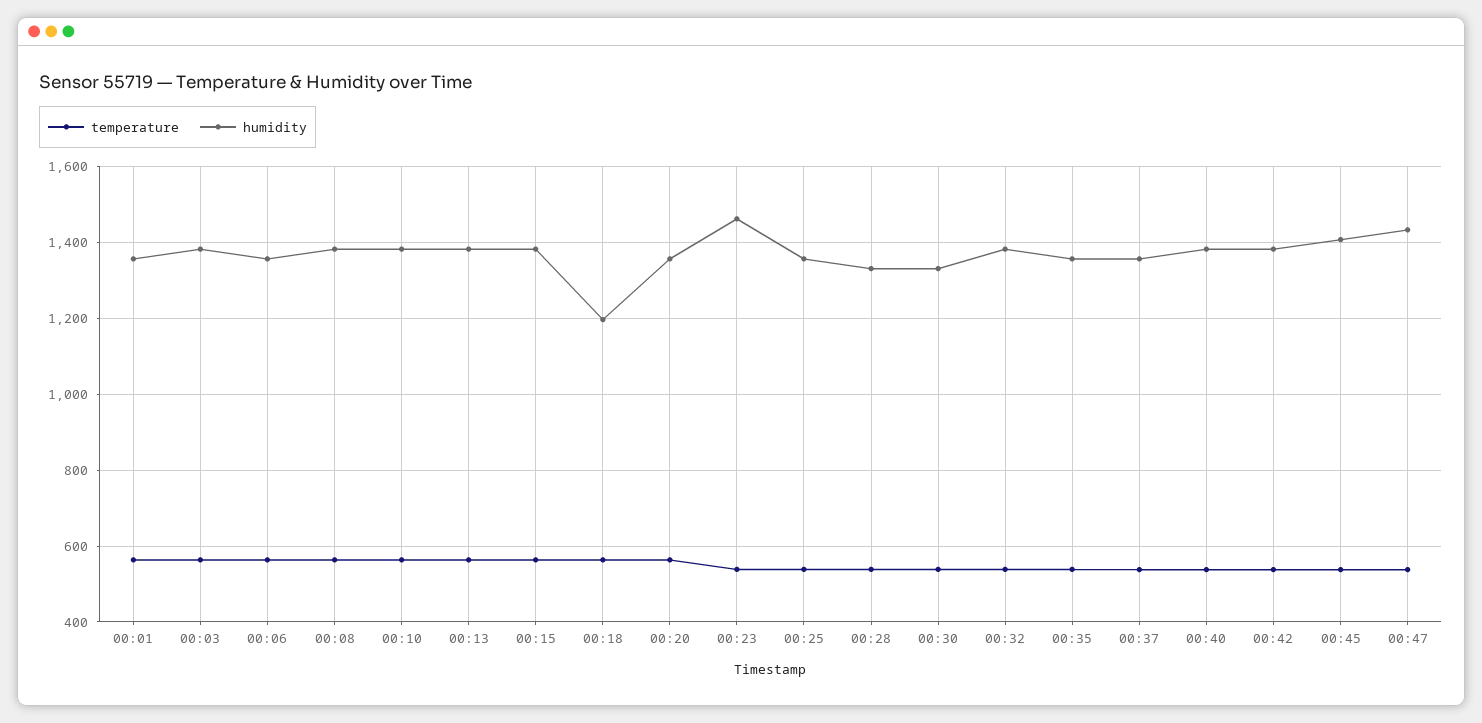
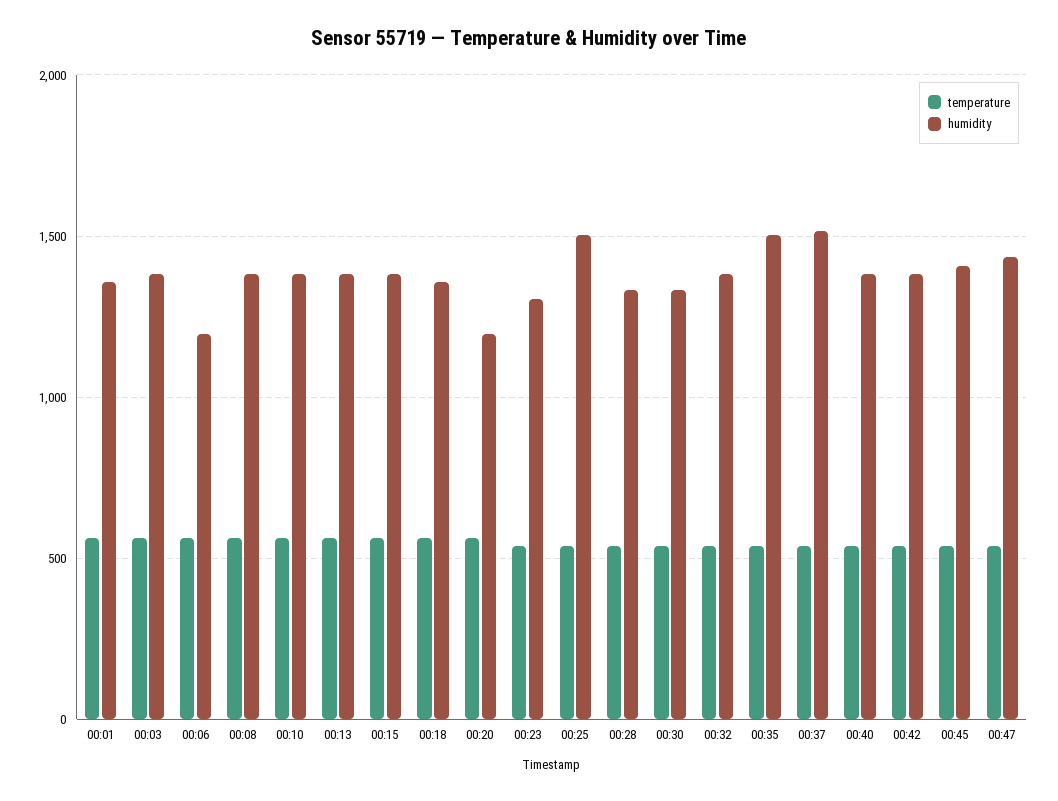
  {
    "temperature": {
      "00:01": 560,
      "00:03": 560,
      "00:06": 560,
      "00:08": 560,
      "00:10": 560,
      "00:13": 560,
      "00:15": 560,
      "00:18": 560,
      "00:20": 560,
      "00:23": 540,
      "00:25": 540,
      "00:28": 540,
      "00:30": 540,
      "00:32": 540,
      "00:35": 540,
      "00:37": 540,
      "00:40": 540,
      "00:42": 540,
      "00:45": 540,
      "00:47": 540
    },
    "humidity": {
      "00:01": 1360,
      "00:03": 1380,
-     "00:06": 1360,
+     "00:06": 1200,
      "00:08": 1380,
      "00:10": 1380,
      "00:13": 1380,
      "00:15": 1380,
-     "00:18": 1200,
+     "00:18": 1350,
-     "00:20": 1360,
+     "00:20": 1200,
-     "00:23": 1460,
+     "00:23": 1300,
-     "00:25": 1360,
+     "00:25": 1500,
      "00:28": 1340,
      "00:30": 1340,
      "00:32": 1380,
-     "00:35": 1360,
+     "00:35": 1500,
-     "00:37": 1360,
+     "00:37": 1500,
      "00:40": 1380,
      "00:42": 1380,
      "00:45": 1400,
      "00:47": 1440
    }
  }

